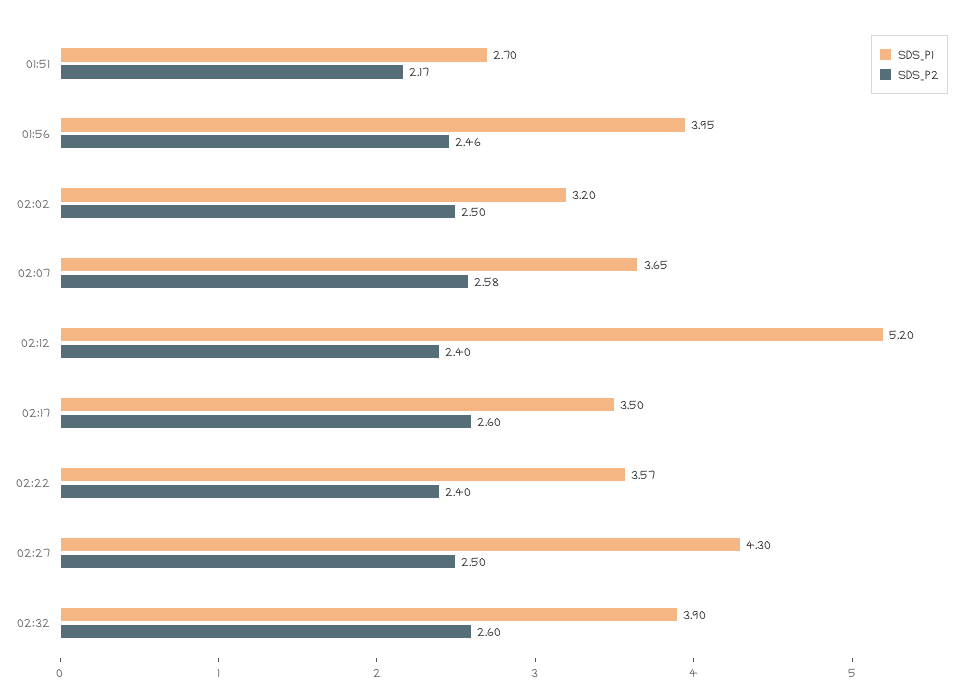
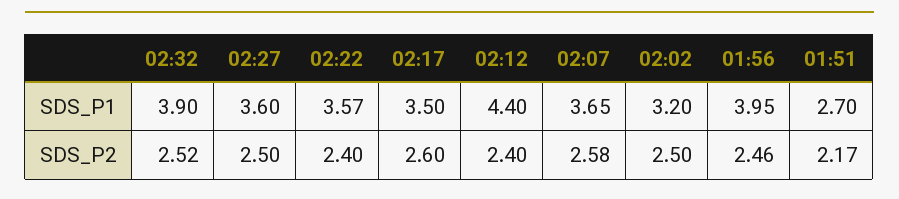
  {
    "SDS_P1": {
      "01:51": 2.7,
      "01:56": 3.95,
      "02:02": 3.2,
      "02:07": 3.65,
-     "02:12": 5.2,
+     "02:12": 4.4,
      "02:17": 3.5,
      "02:22": 3.57,
-     "02:27": 4.3,
+     "02:27": 3.6,
      "02:32": 3.9
    },
    "SDS_P2": {
      "01:51": 2.17,
      "01:56": 2.46,
      "02:02": 2.5,
      "02:07": 2.58,
      "02:12": 2.4,
      "02:17": 2.6,
      "02:22": 2.4,
      "02:27": 2.5,
-     "02:32": 2.6
+     "02:32": 2.52
    }
  }

